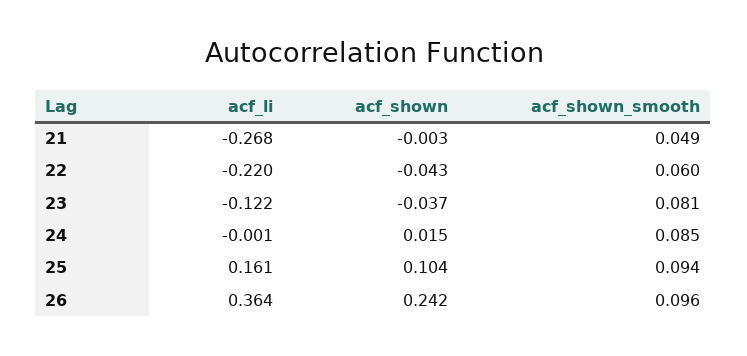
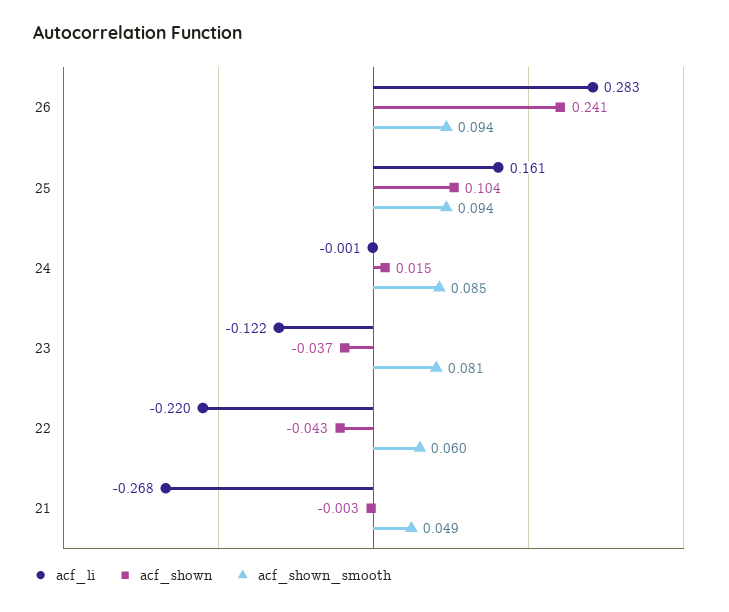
  {
    "acf_li": {
      "21": -0.268,
      "22": -0.22,
      "23": -0.122,
      "24": -0.001,
      "25": 0.161,
-     "26": 0.364
+     "26": 0.283
    },
    "acf_shown": {
      "21": -0.003,
      "22": -0.043,
      "23": -0.037,
      "24": 0.015,
      "25": 0.104,
-     "26": 0.242
+     "26": 0.241
    },
    "acf_shown_smooth": {
      "21": 0.049,
      "22": 0.06,
      "23": 0.081,
      "24": 0.085,
      "25": 0.094,
-     "26": 0.096
+     "26": 0.094
    }
  }

